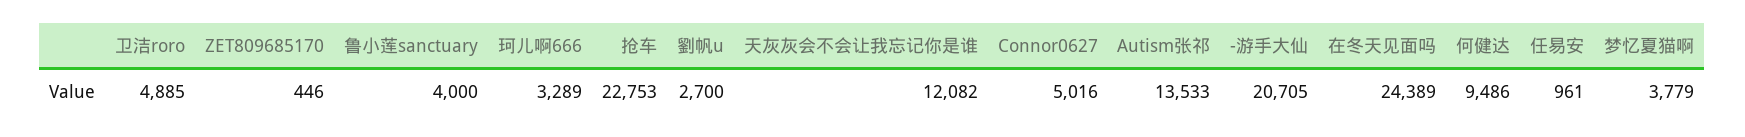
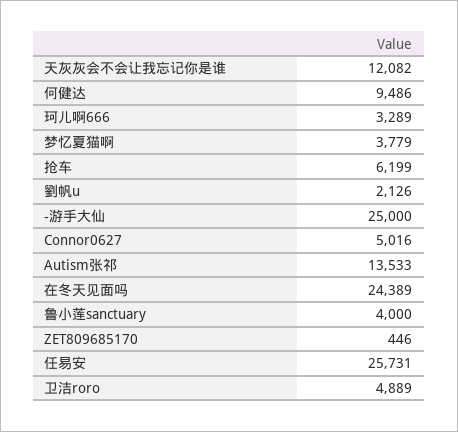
  {
-   "卫洁roro": 4885,
+   "卫洁roro": 4889,
    "ZET809685170": 446,
    "鲁小莲sanctuary": 4000,
    "珂儿啊666": 3289,
-   "抢车": 22753,
+   "抢车": 6199,
-   "劉帆u": 2700,
+   "劉帆u": 2126,
    "天灰灰会不会让我忘记你是谁": 12082,
    "Connor0627": 5016,
    "Autism张祁": 13533,
-   "-游手大仙": 20705,
+   "-游手大仙": 25000,
    "在冬天见面吗": 24389,
    "何健达": 9486,
-   "任易安": 961,
+   "任易安": 25731,
    "梦忆夏猫啊": 3779
  }

